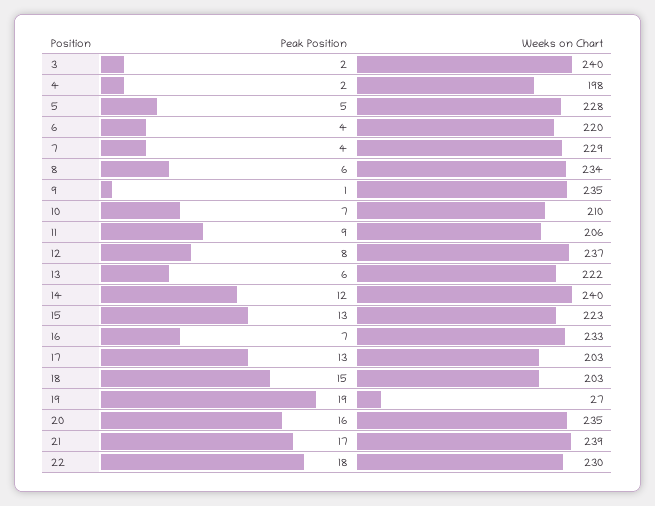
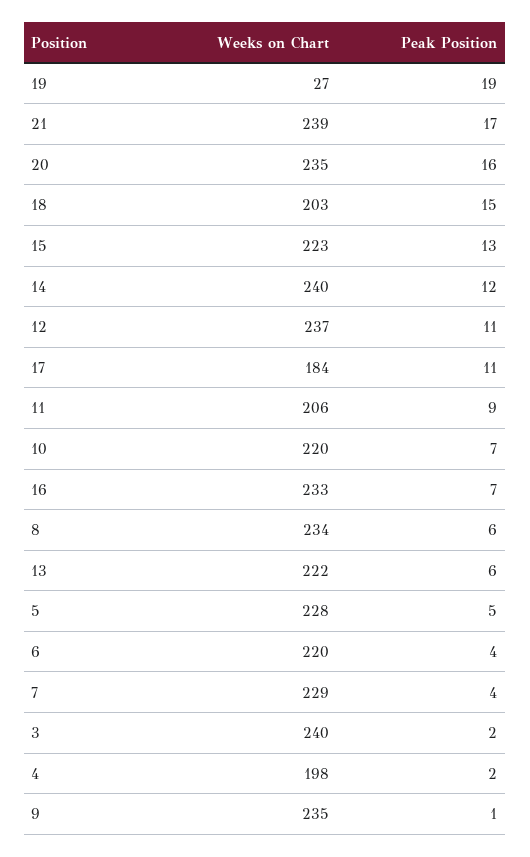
  {
    "Peak Position": {
      "3": 2,
      "4": 2,
      "5": 5,
      "6": 4,
      "7": 4,
      "8": 6,
      "9": 1,
      "10": 7,
      "11": 9,
-     "12": 8,
+     "12": 11,
      "13": 6,
      "14": 12,
      "15": 13,
      "16": 7,
-     "17": 13,
+     "17": 11,
      "18": 15,
      "19": 19,
      "20": 16,
-     "21": 17,
+     "21": 17
-     "22": 18
    },
    "Weeks on Chart": {
      "3": 240,
      "4": 198,
      "5": 228,
      "6": 220,
      "7": 229,
      "8": 234,
      "9": 235,
-     "10": 210,
+     "10": 220,
      "11": 206,
      "12": 237,
      "13": 222,
      "14": 240,
      "15": 223,
      "16": 233,
-     "17": 203,
+     "17": 184,
      "18": 203,
      "19": 27,
      "20": 235,
-     "21": 239,
+     "21": 239
-     "22": 230
    }
  }

